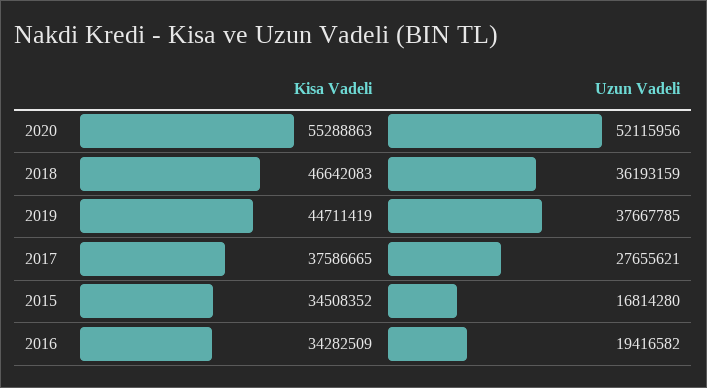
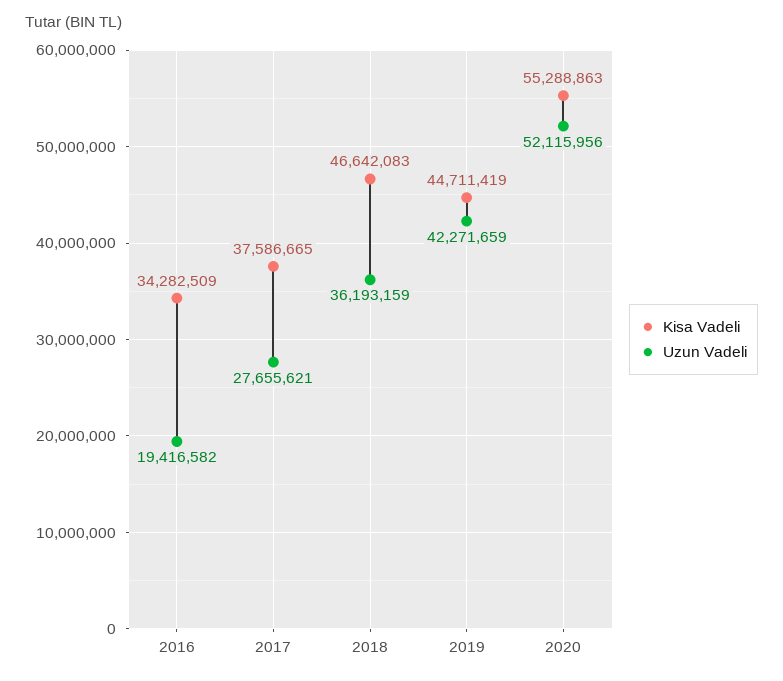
  {
    "Kisa Vadeli": {
      "2020": 55288863,
      "2018": 46642083,
      "2019": 44711419,
      "2017": 37586665,
-     "2015": 34508352,
      "2016": 34282509
    },
    "Uzun Vadeli": {
      "2020": 52115956,
      "2018": 36193159,
-     "2019": 37667785,
+     "2019": 42271659,
      "2017": 27655621,
-     "2015": 16814280,
      "2016": 19416582
    }
  }

